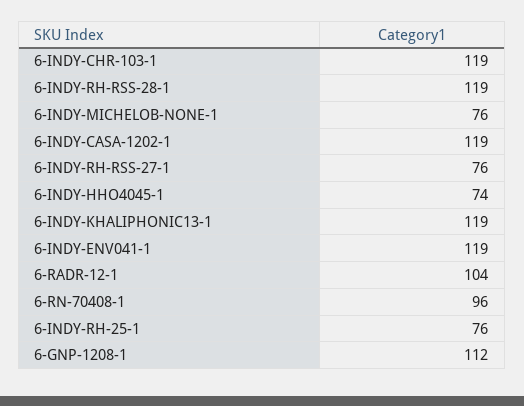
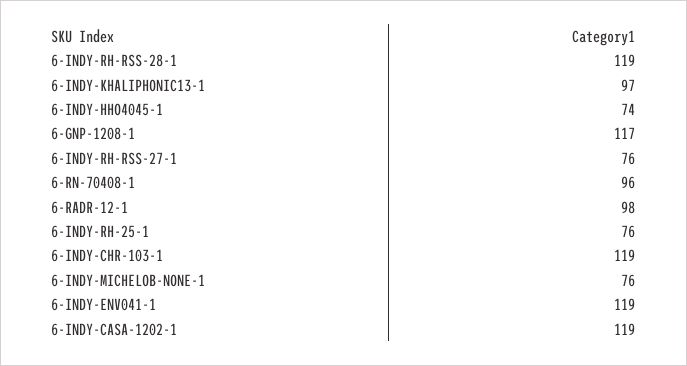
  {
    "6-INDY-CHR-103-1": 119,
    "6-INDY-RH-RSS-28-1": 119,
    "6-INDY-MICHELOB-NONE-1": 76,
    "6-INDY-CASA-1202-1": 119,
    "6-INDY-RH-RSS-27-1": 76,
    "6-INDY-HHO4045-1": 74,
-   "6-INDY-KHALIPHONIC13-1": 119,
+   "6-INDY-KHALIPHONIC13-1": 97,
    "6-INDY-ENV041-1": 119,
-   "6-RADR-12-1": 104,
+   "6-RADR-12-1": 98,
    "6-RN-70408-1": 96,
    "6-INDY-RH-25-1": 76,
-   "6-GNP-1208-1": 112
+   "6-GNP-1208-1": 117
  }

